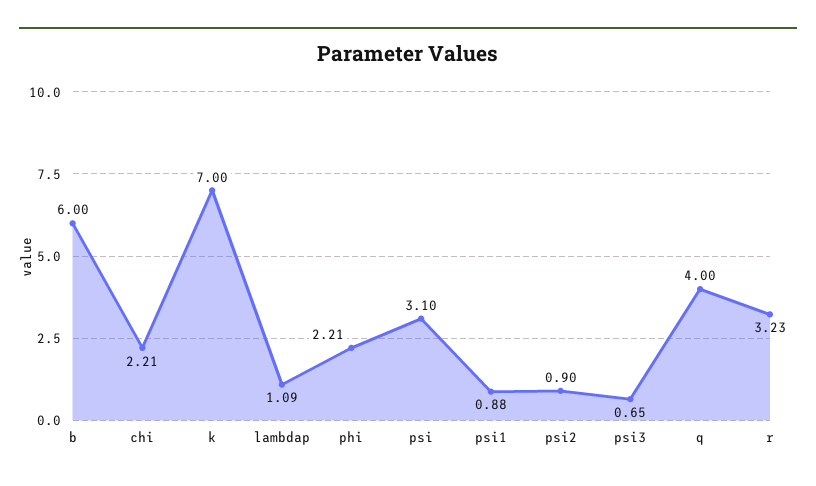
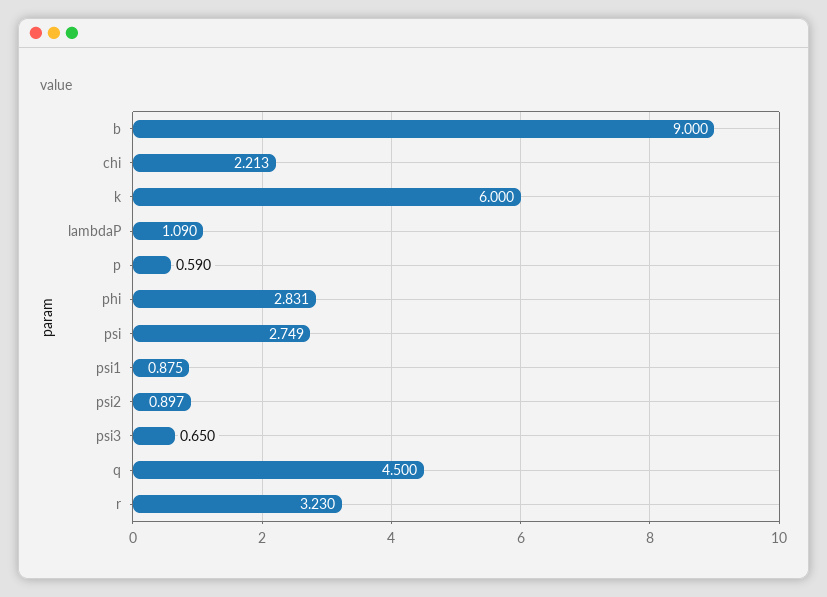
  {
-   "b": 6,
+   "b": 9,
    "chi": 2.213,
-   "k": 7,
+   "k": 6,
    "lambdap": 1.09,
-   "phi": 2.21,
+   "phi": 2.831,
-   "psi": 3.1,
+   "psi": 2.749,
    "psi1": 0.875,
    "psi2": 0.897,
    "psi3": 0.65,
-   "q": 4,
+   "q": 4.5,
-   "r": 3.23
+   "r": 3.23,
+   "p": 0.59
  }

